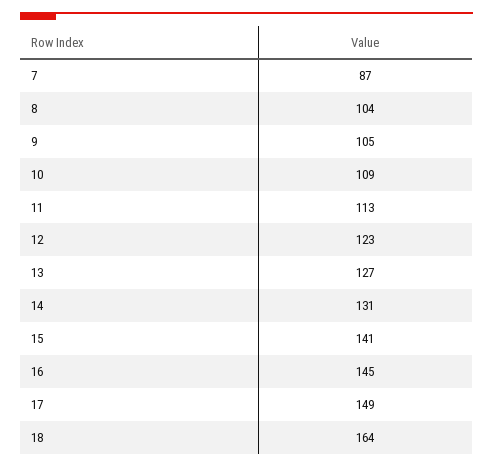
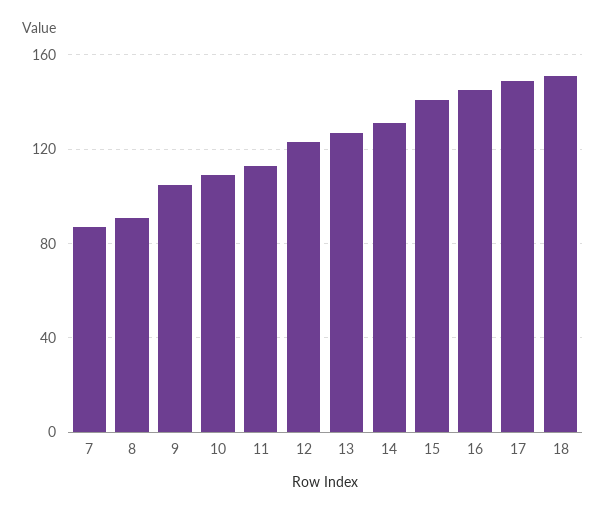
  {
    "7": 87,
-   "8": 104,
+   "8": 90,
    "9": 105,
    "10": 109,
    "11": 113,
    "12": 123,
    "13": 127,
    "14": 131,
    "15": 141,
    "16": 145,
    "17": 149,
-   "18": 164
+   "18": 150
  }

